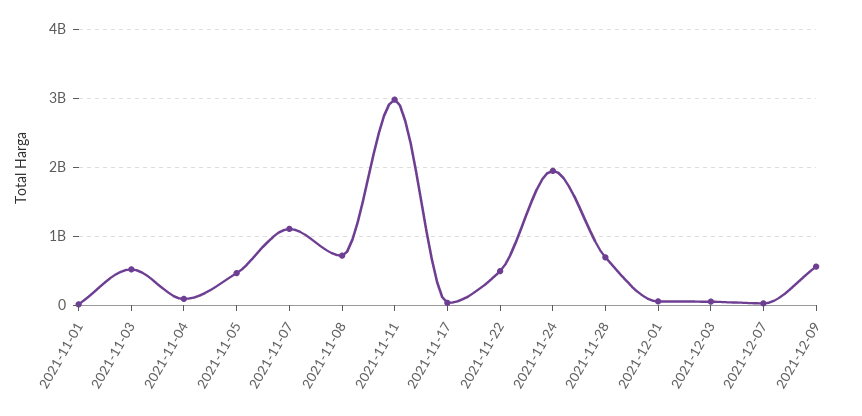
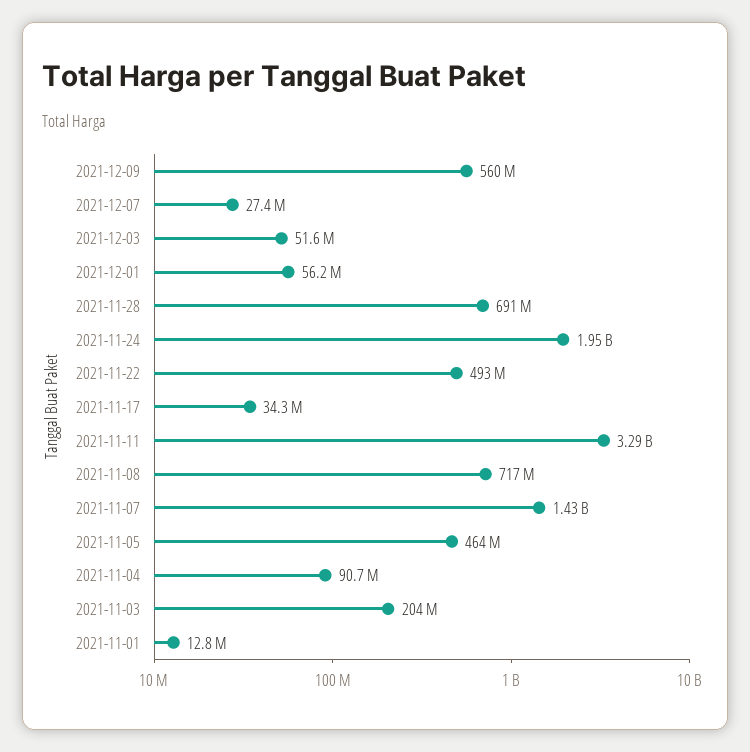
  {
    "2021-11-01": 12800000,
-   "2021-11-03": 500000000,
+   "2021-11-03": 204000000,
    "2021-11-04": 90700000,
    "2021-11-05": 464000000,
-   "2021-11-07": 1100000000,
+   "2021-11-07": 1430000000,
    "2021-11-08": 717000000,
-   "2021-11-11": 3000000000,
+   "2021-11-11": 3290000000,
    "2021-11-17": 34300000,
    "2021-11-22": 493000000,
    "2021-11-24": 1950000000,
    "2021-11-28": 691000000,
    "2021-12-01": 56200000,
    "2021-12-03": 51600000,
    "2021-12-07": 27400000,
    "2021-12-09": 560000000
  }

